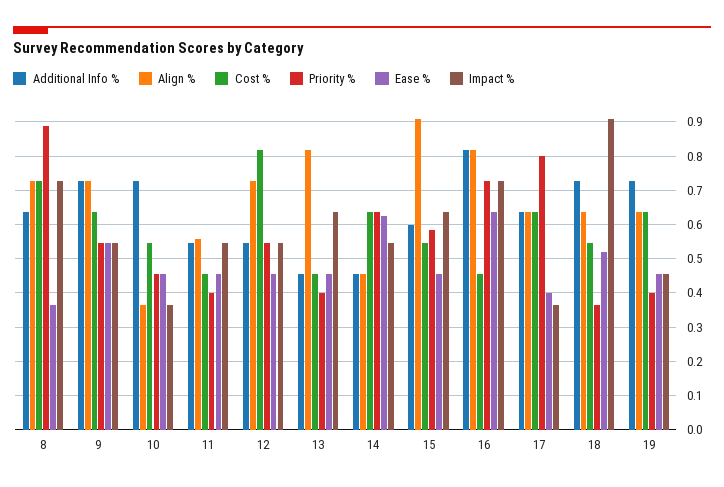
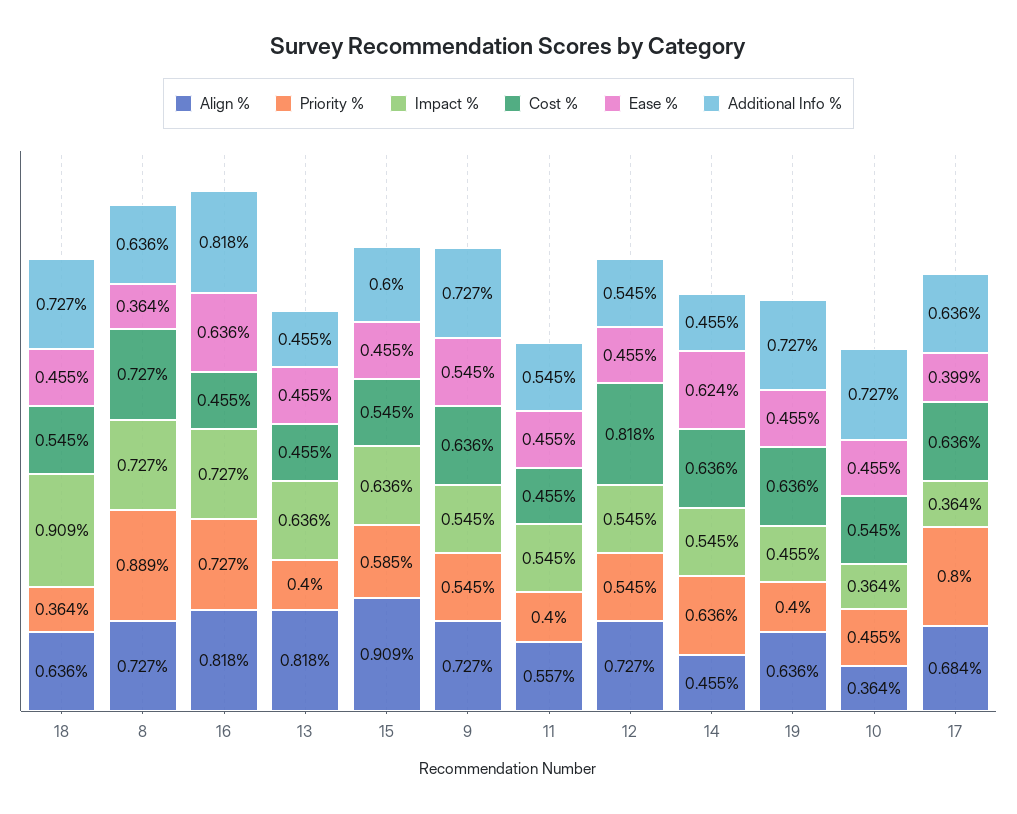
  {
    "Additional Info %": {
      "8": 0.636,
      "9": 0.727,
      "10": 0.727,
      "11": 0.545,
      "12": 0.545,
      "13": 0.455,
      "14": 0.455,
      "15": 0.6,
      "16": 0.818,
      "17": 0.636,
      "18": 0.727,
      "19": 0.727
    },
    "Align %": {
      "8": 0.727,
      "9": 0.727,
      "10": 0.364,
      "11": 0.557,
      "12": 0.727,
      "13": 0.818,
      "14": 0.455,
      "15": 0.909,
      "16": 0.818,
-     "17": 0.64,
+     "17": 0.684,
      "18": 0.636,
      "19": 0.636
    },
    "Cost %": {
      "8": 0.727,
      "9": 0.636,
      "10": 0.545,
      "11": 0.455,
      "12": 0.818,
      "13": 0.455,
      "14": 0.636,
      "15": 0.545,
      "16": 0.455,
      "17": 0.636,
      "18": 0.545,
      "19": 0.636
    },
    "Priority %": {
      "8": 0.889,
      "9": 0.545,
      "10": 0.455,
      "11": 0.4,
      "12": 0.545,
      "13": 0.4,
      "14": 0.636,
      "15": 0.585,
      "16": 0.727,
      "17": 0.8,
      "18": 0.364,
      "19": 0.4
    },
    "Ease %": {
      "8": 0.364,
      "9": 0.545,
      "10": 0.455,
      "11": 0.455,
      "12": 0.455,
      "13": 0.455,
      "14": 0.624,
      "15": 0.455,
      "16": 0.636,
      "17": 0.399,
-     "18": 0.52,
+     "18": 0.455,
      "19": 0.455
    },
    "Impact %": {
      "8": 0.727,
      "9": 0.545,
      "10": 0.364,
      "11": 0.545,
      "12": 0.545,
      "13": 0.636,
      "14": 0.545,
      "15": 0.636,
      "16": 0.727,
      "17": 0.364,
      "18": 0.909,
      "19": 0.455
    }
  }

